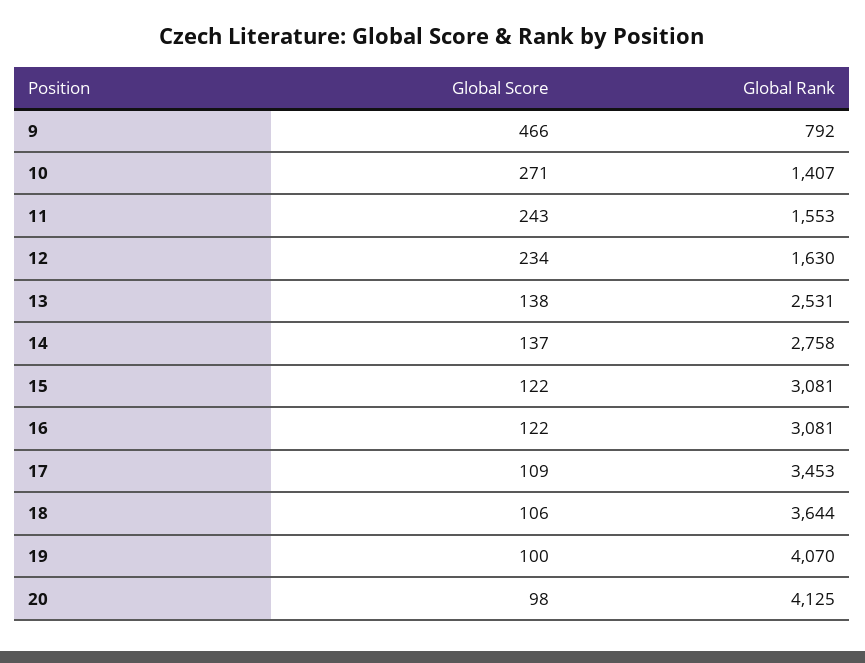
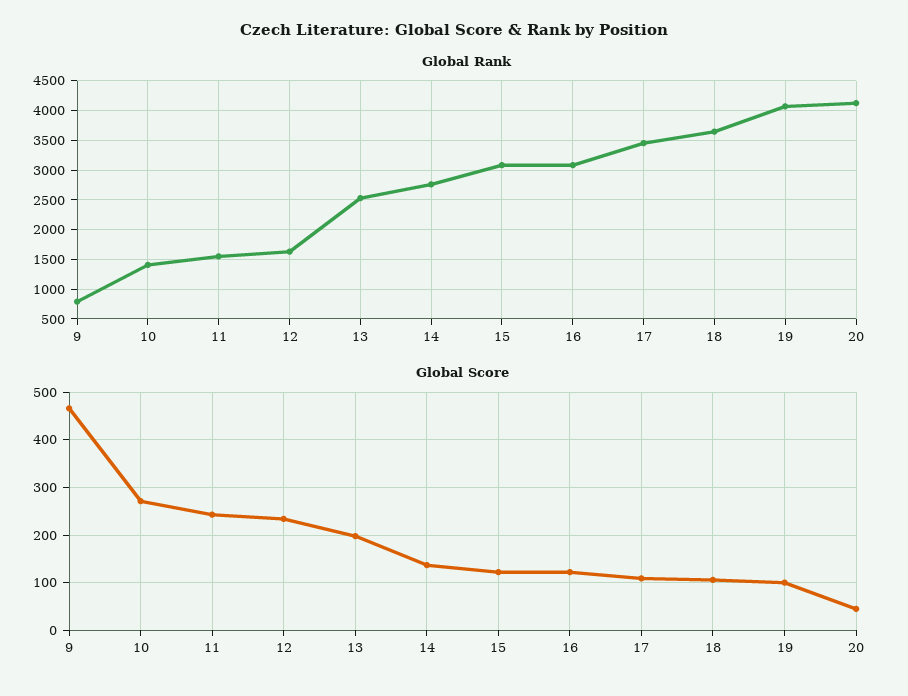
  {
    "Global Score": {
      "9": 466,
      "10": 271,
      "11": 243,
      "12": 234,
-     "13": 138,
+     "13": 200,
      "14": 137,
      "15": 122,
      "16": 122,
      "17": 109,
      "18": 106,
      "19": 100,
-     "20": 98
+     "20": 40
    },
    "Global Rank": {
      "9": 792,
      "10": 1407,
      "11": 1553,
      "12": 1630,
      "13": 2531,
      "14": 2758,
      "15": 3081,
      "16": 3081,
      "17": 3453,
      "18": 3644,
      "19": 4070,
      "20": 4125
    }
  }

